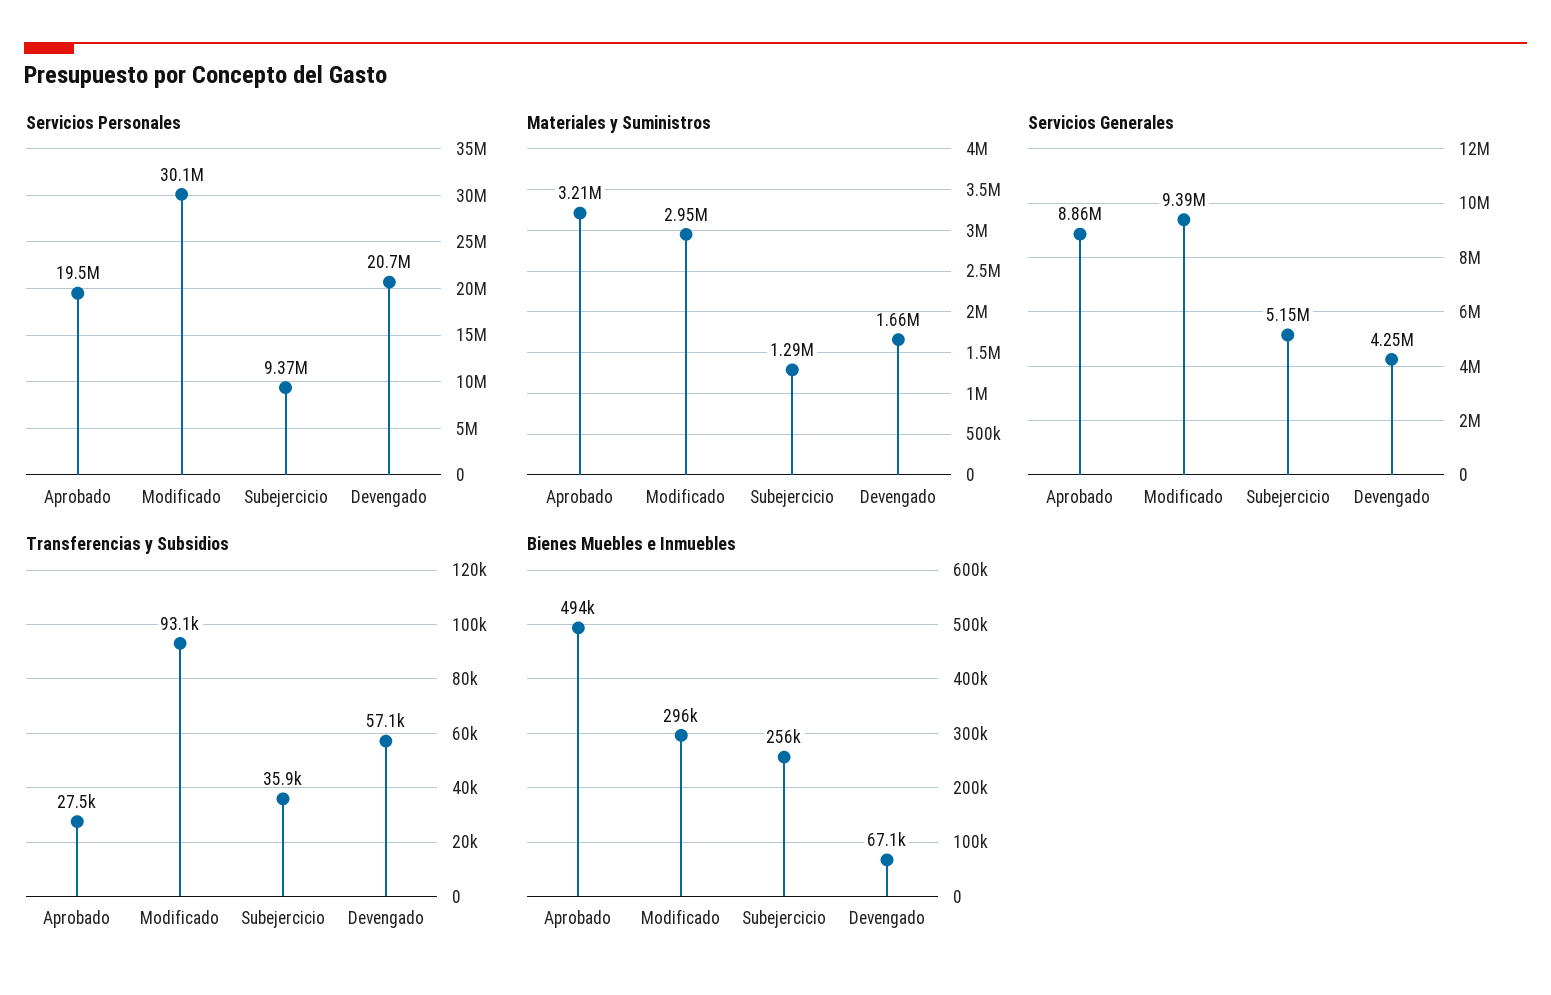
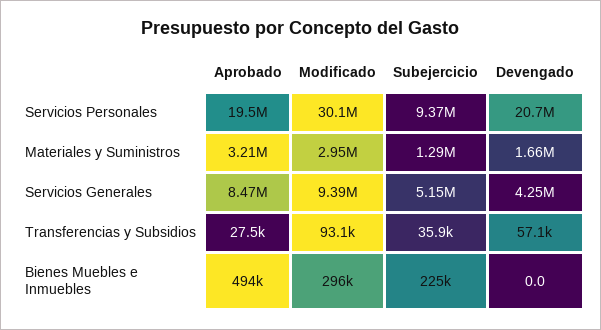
  {
    "Servicios Personales": {
      "Aprobado": 19500000,
      "Modificado": 30100000,
      "Subejercicio": 9370000,
      "Devengado": 20700000
    },
    "Materiales y Suministros": {
      "Aprobado": 3210000,
      "Modificado": 2950000,
      "Subejercicio": 1290000,
      "Devengado": 1660000
    },
    "Servicios Generales": {
-     "Aprobado": 8860000,
+     "Aprobado": 8470000,
      "Modificado": 9390000,
      "Subejercicio": 5150000,
      "Devengado": 4250000
    },
    "Transferencias y Subsidios": {
      "Aprobado": 27500,
      "Modificado": 93100,
      "Subejercicio": 35900,
      "Devengado": 57100
    },
    "Bienes Muebles e Inmuebles": {
      "Aprobado": 494000,
      "Modificado": 296000,
-     "Subejercicio": 256000,
+     "Subejercicio": 225000,
-     "Devengado": 67100
+     "Devengado": 0
    }
  }

